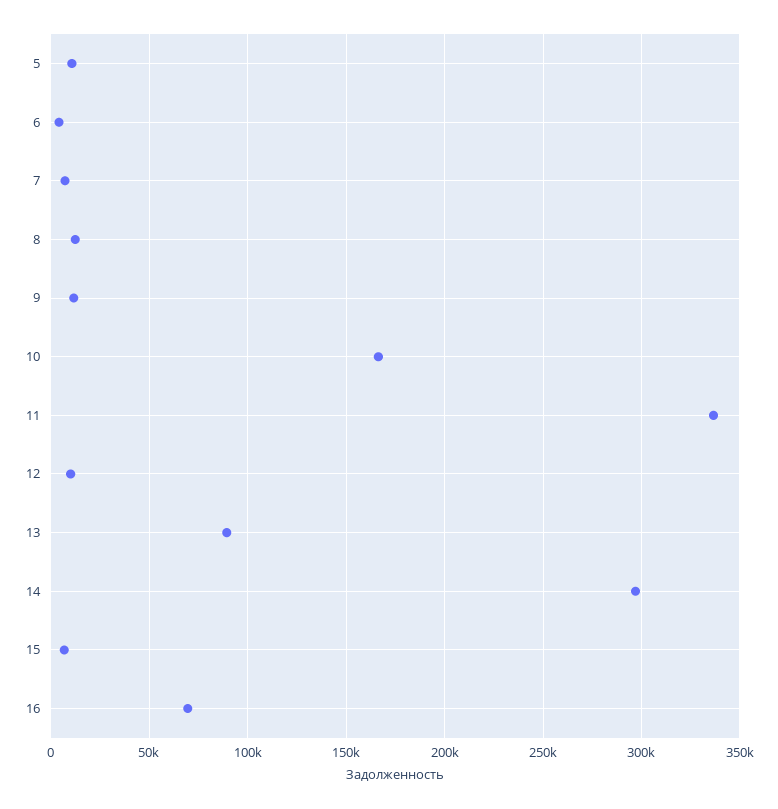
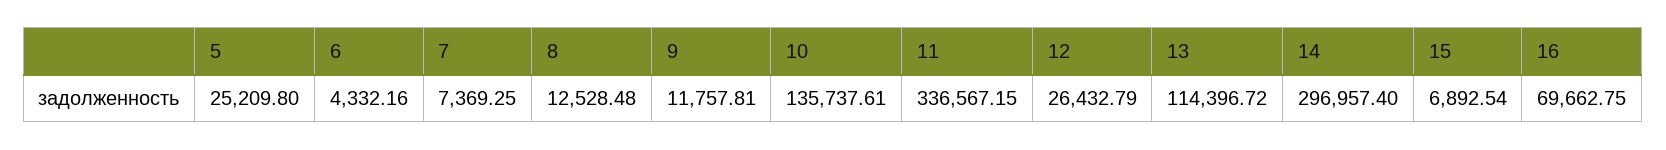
  {
-   "5": 10000,
+   "5": 25209.8,
    "6": 4332.16,
    "7": 7369.25,
    "8": 12528.48,
    "9": 11757.81,
-   "10": 165000,
+   "10": 135737.61,
    "11": 336567.15,
-   "12": 10000,
+   "12": 26432.79,
-   "13": 90000,
+   "13": 114396.72,
    "14": 296957.4,
    "15": 6892.54,
    "16": 69662.75
  }

